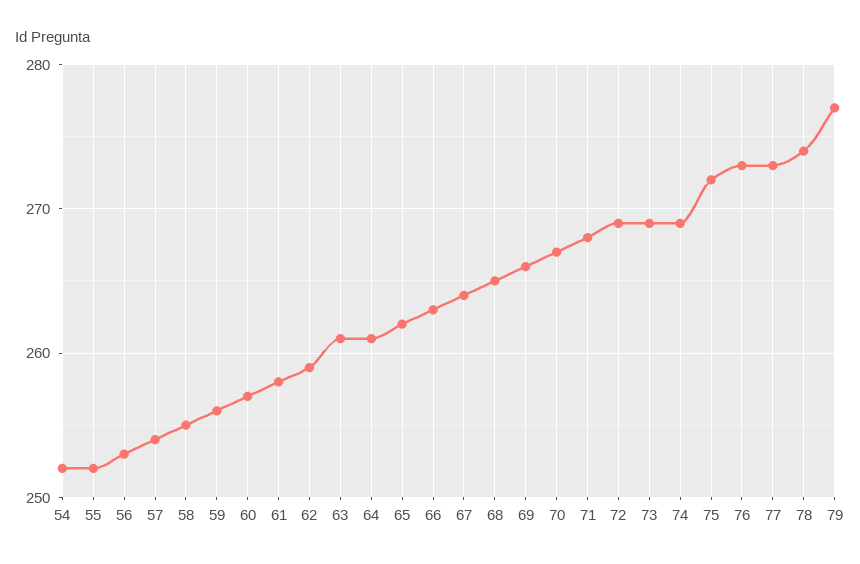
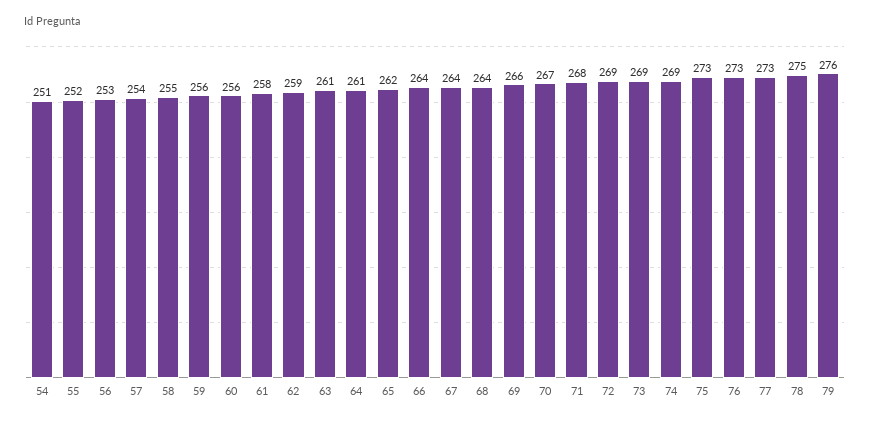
  {
-   "54": 252,
+   "54": 251,
    "55": 252,
    "56": 253,
    "57": 254,
    "58": 255,
    "59": 256,
-   "60": 257,
+   "60": 256,
    "61": 258,
    "62": 259,
    "63": 261,
    "64": 261,
    "65": 262,
-   "66": 263,
+   "66": 264,
    "67": 264,
-   "68": 265,
+   "68": 264,
    "69": 266,
    "70": 267,
    "71": 268,
    "72": 269,
    "73": 269,
    "74": 269,
-   "75": 272,
+   "75": 273,
    "76": 273,
    "77": 273,
-   "78": 274,
+   "78": 275,
-   "79": 277
+   "79": 276
  }

